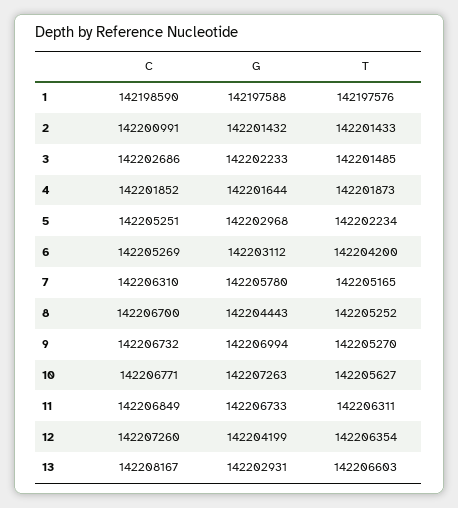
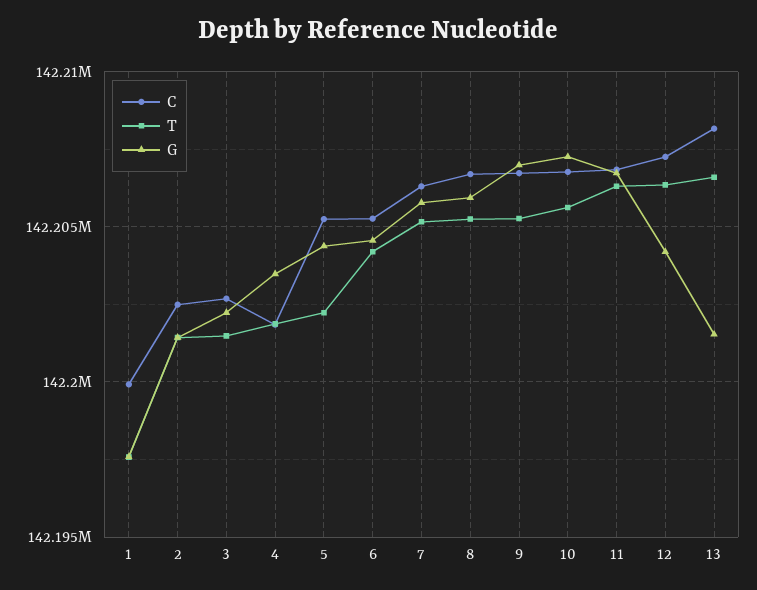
  {
    "C": {
-     "1": 142198590,
+     "1": 142200000,
-     "2": 142200991,
+     "2": 142202500,
      "3": 142202686,
      "4": 142201852,
      "5": 142205251,
      "6": 142205269,
      "7": 142206310,
      "8": 142206700,
      "9": 142206732,
      "10": 142206771,
      "11": 142206849,
      "12": 142207260,
      "13": 142208167
    },
    "G": {
      "1": 142197588,
      "2": 142201432,
      "3": 142202233,
-     "4": 142201644,
+     "4": 142203500,
-     "5": 142202968,
+     "5": 142204500,
-     "6": 142203112,
+     "6": 142204500,
      "7": 142205780,
-     "8": 142204443,
+     "8": 142206000,
      "9": 142206994,
      "10": 142207263,
      "11": 142206733,
      "12": 142204199,
-     "13": 142202931
+     "13": 142201500
    },
    "T": {
      "1": 142197576,
      "2": 142201433,
      "3": 142201485,
      "4": 142201873,
      "5": 142202234,
      "6": 142204200,
      "7": 142205165,
      "8": 142205252,
      "9": 142205270,
      "10": 142205627,
      "11": 142206311,
      "12": 142206354,
      "13": 142206603
    }
  }

